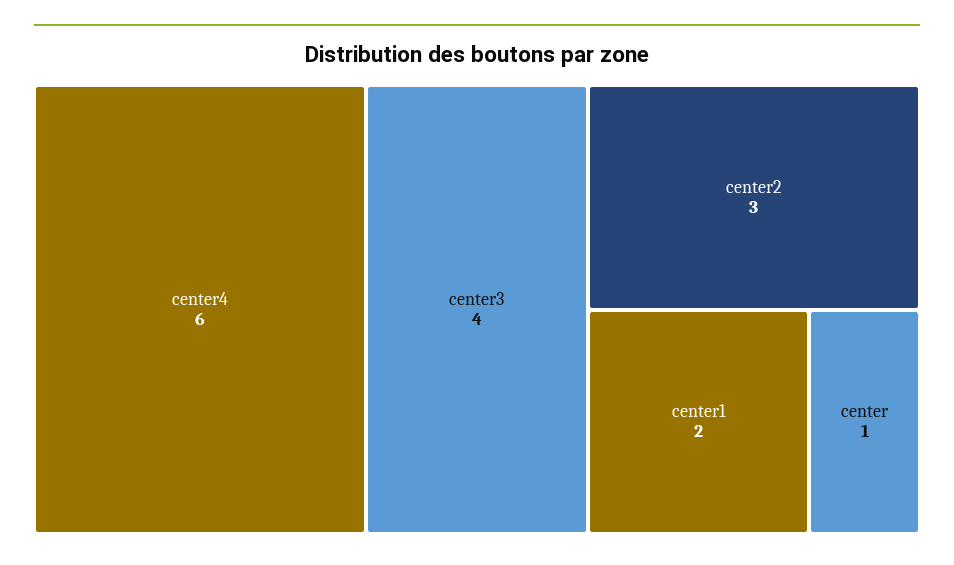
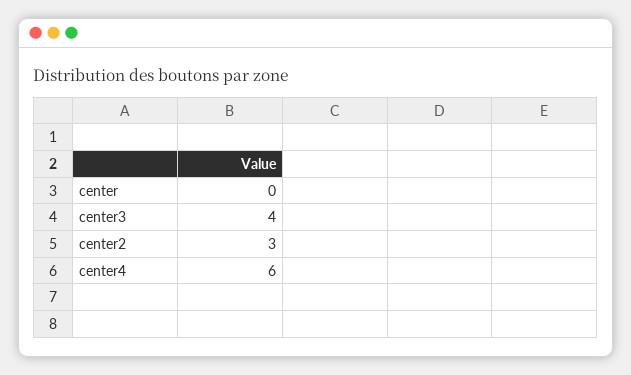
  {
    "center4": 6,
    "center3": 4,
    "center2": 3,
-   "center1": 2,
-   "center": 1
+   "center": 0
  }

